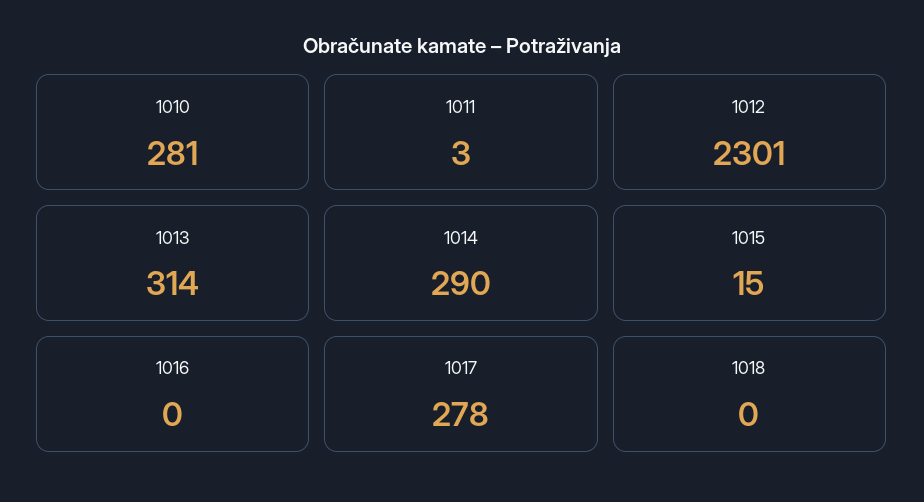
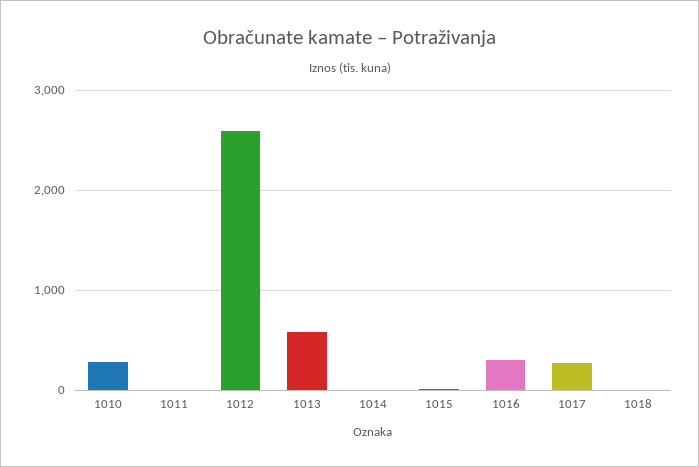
  {
    "1010": 281,
    "1011": 3,
-   "1012": 2301,
+   "1012": 2600,
-   "1013": 314,
+   "1013": 600,
-   "1014": 290,
+   "1014": 0,
    "1015": 15,
-   "1016": 0,
+   "1016": 300,
    "1017": 278,
    "1018": 0
  }

